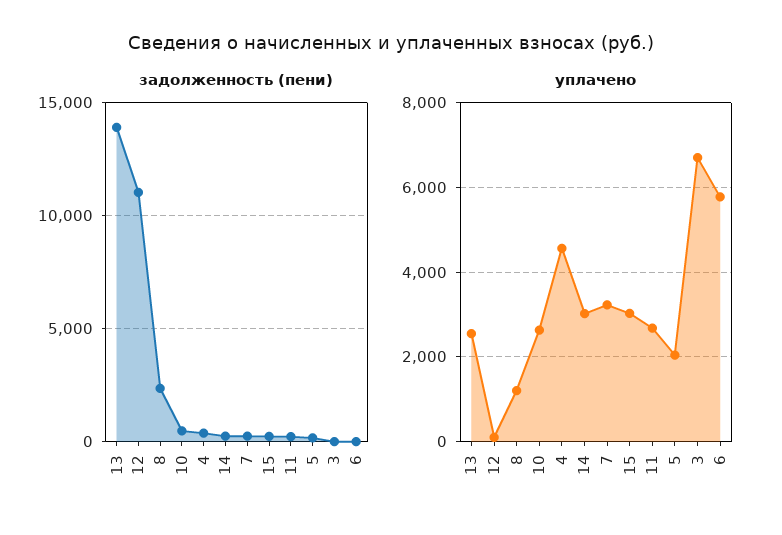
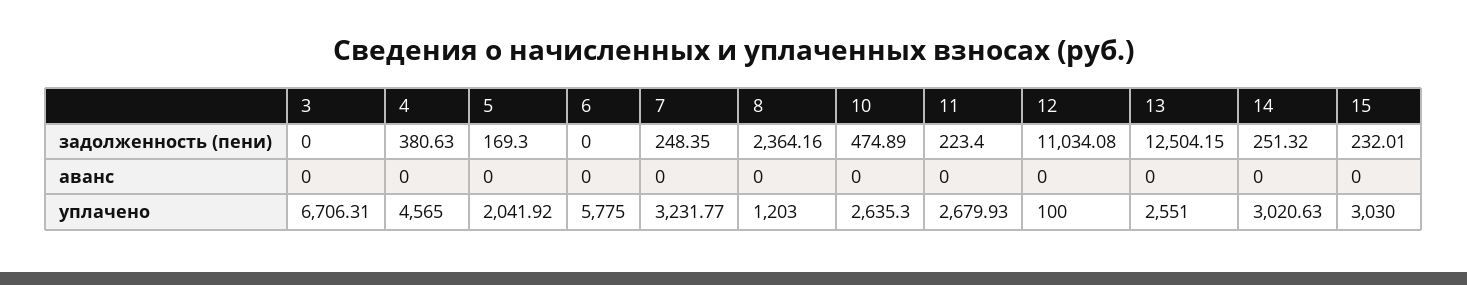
  {
    "задолженность (пени)": {
-     "13": 14000,
+     "13": 12504.15,
      "12": 11034.08,
      "8": 2364.16,
      "10": 474.89,
      "4": 380.63,
      "14": 251.32,
      "7": 248.35,
      "15": 232.01,
      "11": 223.4,
      "5": 169.3,
      "3": 0,
      "6": 0
    },
    "уплачено": {
      "13": 2551,
      "12": 100,
      "8": 1203,
      "10": 2635.3,
      "4": 4565,
      "14": 3020.63,
      "7": 3231.77,
      "15": 3030,
      "11": 2679.93,
      "5": 2041.92,
      "3": 6706.31,
      "6": 5775
-   }
+   },
+   "аванс": {
+     "3": 0,
+     "4": 0,
+     "5": 0,
+     "6": 0,
+     "7": 0,
+     "8": 0,
+     "10": 0,
+     "11": 0,
+     "12": 0,
+     "13": 0,
+     "14": 0,
+     "15": 0
+   }
  }

